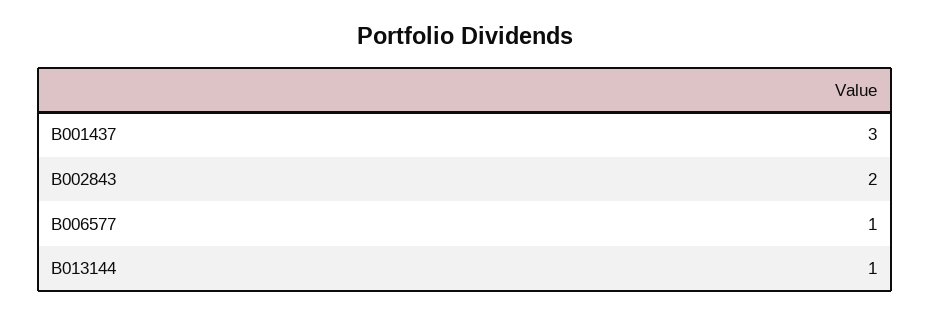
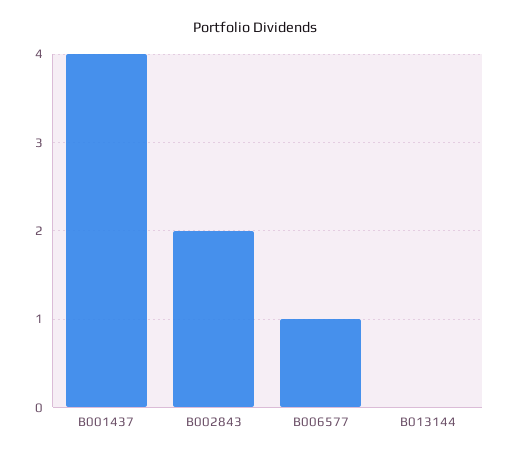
  {
-   "B001437": 3,
+   "B001437": 4,
    "B002843": 2,
    "B006577": 1,
-   "B013144": 1
+   "B013144": 0
  }

